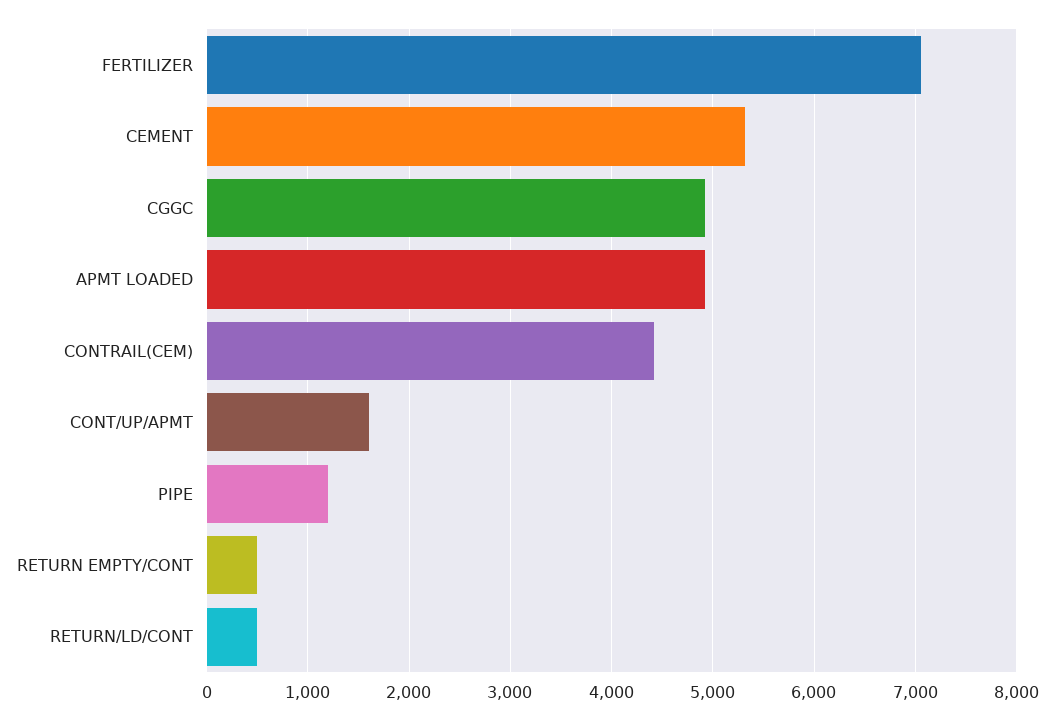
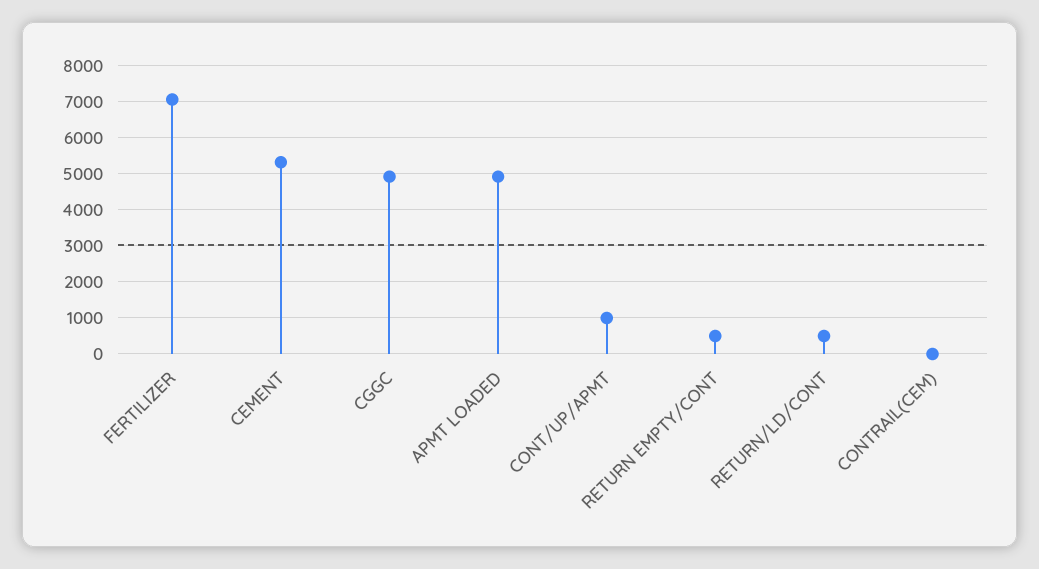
  {
    "FERTILIZER": 7100,
    "CEMENT": 5300,
    "CGGC": 4900,
    "APMT LOADED": 4900,
-   "CONTRAIL(CEM)": 4400,
+   "CONTRAIL(CEM)": 0,
-   "CONT/UP/APMT": 1600,
+   "CONT/UP/APMT": 1000,
-   "PIPE": 1200,
    "RETURN EMPTY/CONT": 500,
    "RETURN/LD/CONT": 500
  }

